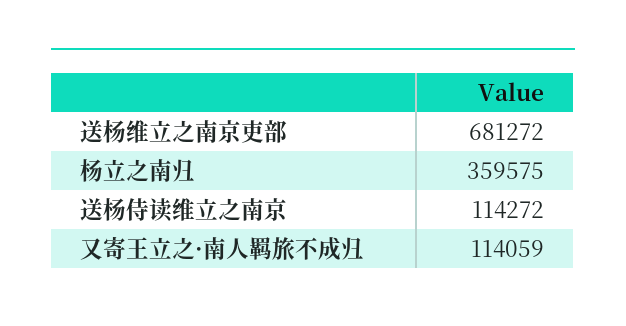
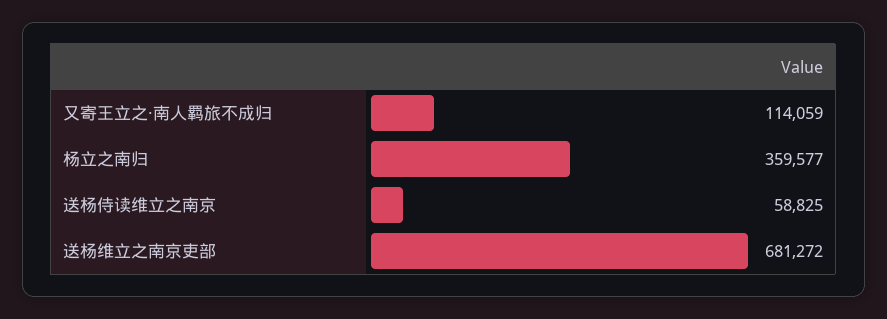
  {
    "送杨维立之南京吏部": 681272,
-   "杨立之南归": 359575,
+   "杨立之南归": 359577,
-   "送杨侍读维立之南京": 114272,
+   "送杨侍读维立之南京": 58825,
    "又寄王立之·南人羁旅不成归": 114059
  }

